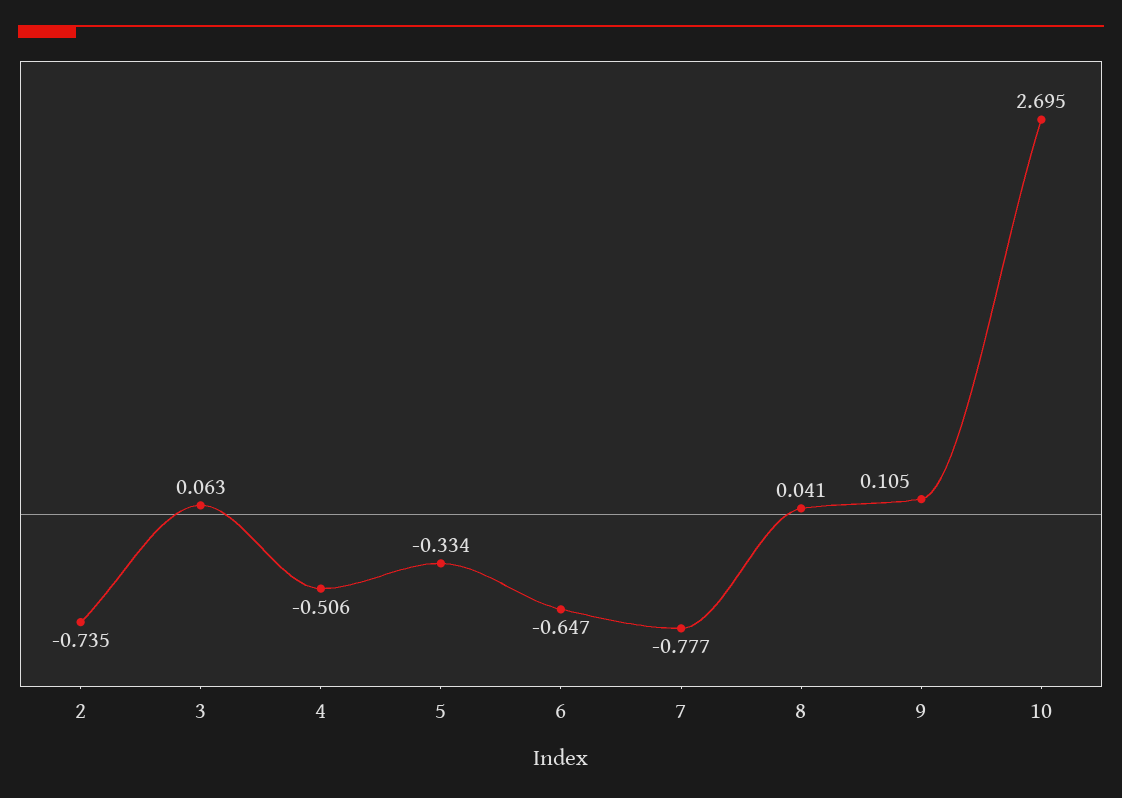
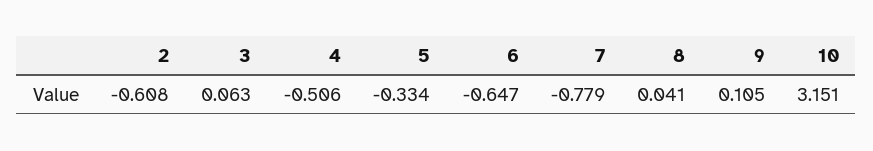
  {
-   "2": -0.735,
+   "2": -0.608,
    "3": 0.063,
    "4": -0.506,
    "5": -0.334,
    "6": -0.647,
-   "7": -0.777,
+   "7": -0.779,
    "8": 0.041,
    "9": 0.105,
-   "10": 2.695
+   "10": 3.151
  }

